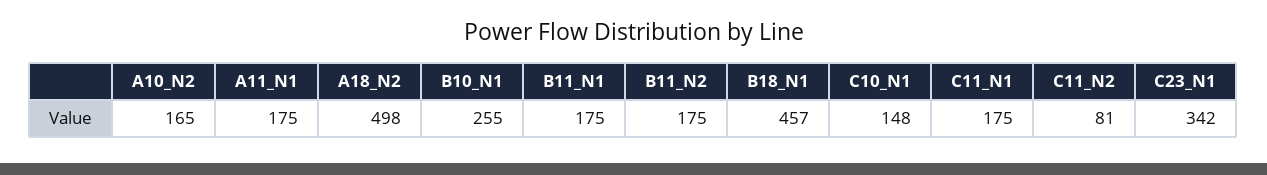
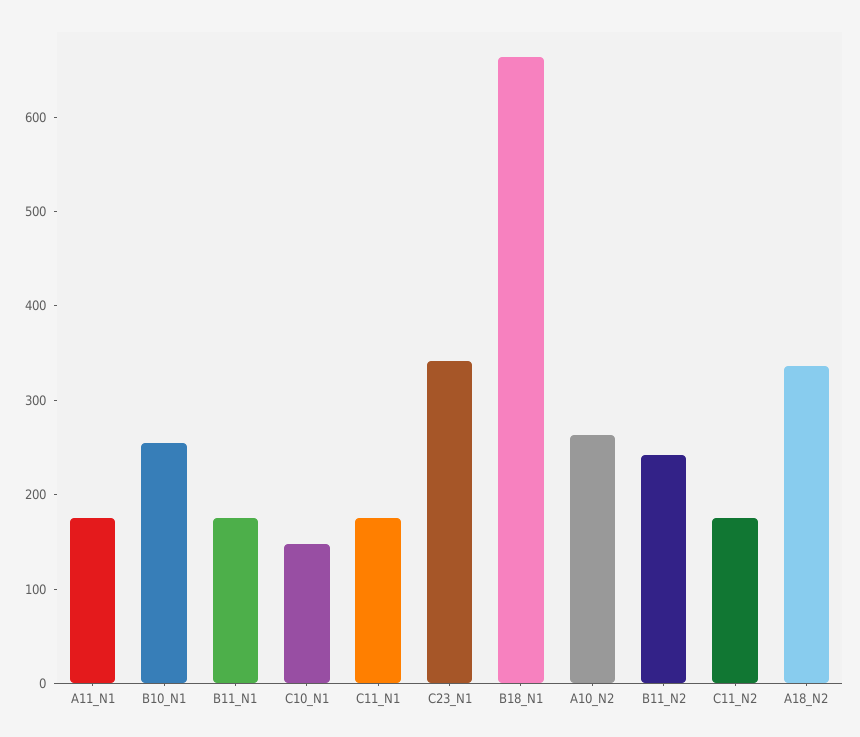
  {
-   "A10_N2": 165,
+   "A10_N2": 260,
    "A11_N1": 175,
-   "A18_N2": 498,
+   "A18_N2": 340,
    "B10_N1": 255,
    "B11_N1": 175,
-   "B11_N2": 175,
+   "B11_N2": 240,
-   "B18_N1": 457,
+   "B18_N1": 660,
    "C10_N1": 148,
    "C11_N1": 175,
-   "C11_N2": 81,
+   "C11_N2": 180,
    "C23_N1": 342
  }

